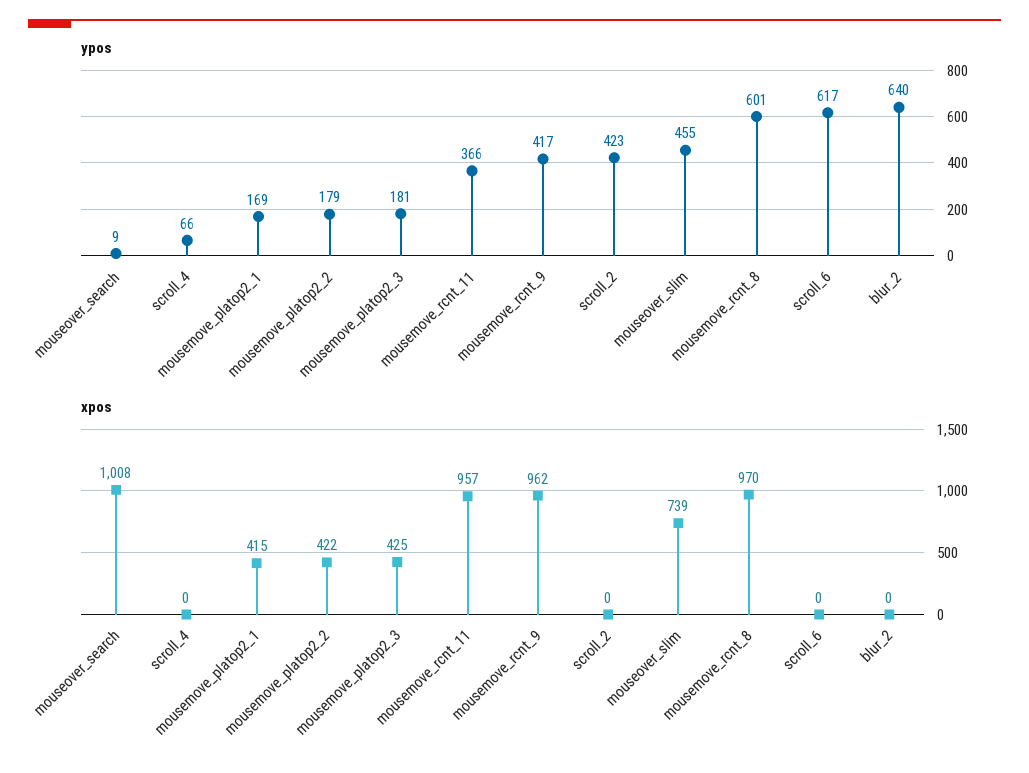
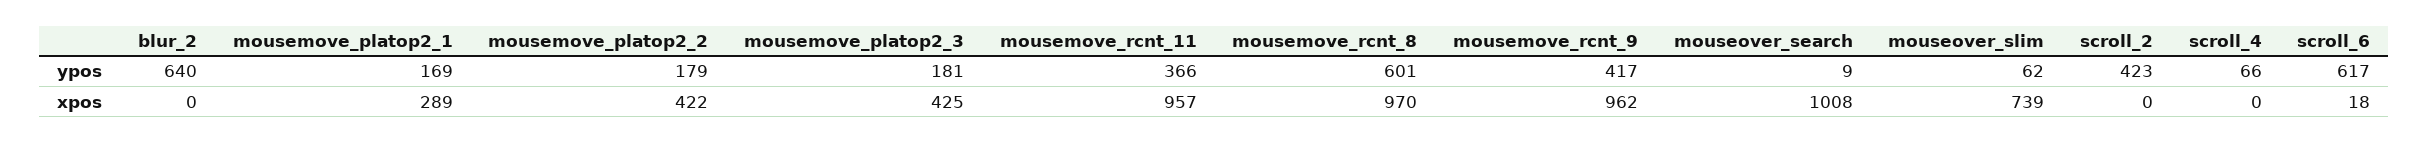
  {
    "ypos": {
      "mouseover_search": 9,
      "scroll_4": 66,
      "mousemove_platop2_1": 169,
      "mousemove_platop2_2": 179,
      "mousemove_platop2_3": 181,
      "mousemove_rcnt_11": 366,
      "mousemove_rcnt_9": 417,
      "scroll_2": 423,
-     "mouseover_slim": 455,
+     "mouseover_slim": 62,
      "mousemove_rcnt_8": 601,
      "scroll_6": 617,
      "blur_2": 640
    },
    "xpos": {
      "mouseover_search": 1008,
      "scroll_4": 0,
-     "mousemove_platop2_1": 415,
+     "mousemove_platop2_1": 289,
      "mousemove_platop2_2": 422,
      "mousemove_platop2_3": 425,
      "mousemove_rcnt_11": 957,
      "mousemove_rcnt_9": 962,
      "scroll_2": 0,
      "mouseover_slim": 739,
      "mousemove_rcnt_8": 970,
-     "scroll_6": 0,
+     "scroll_6": 18,
      "blur_2": 0
    }
  }

